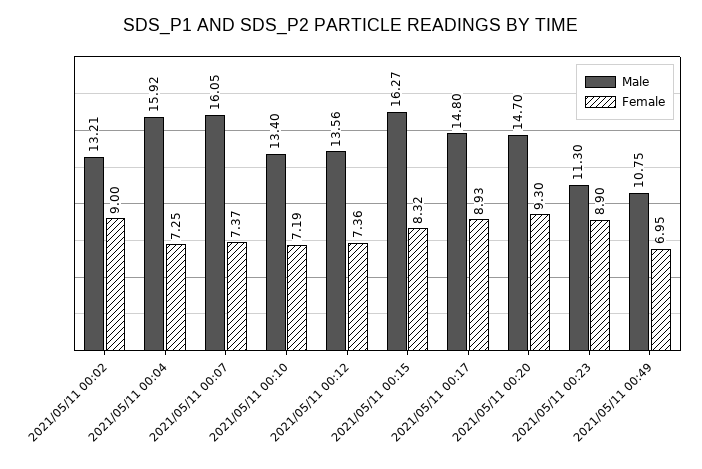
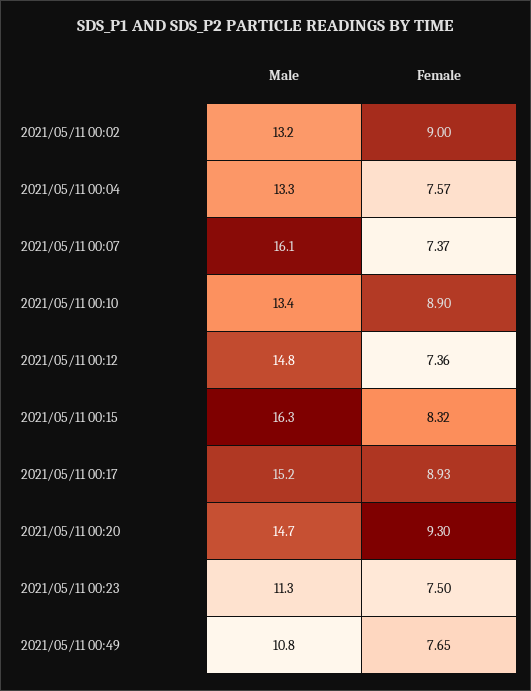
  {
    "Male": {
      "2021/05/11 00:02": 13.21,
-     "2021/05/11 00:04": 15.92,
+     "2021/05/11 00:04": 13.3,
      "2021/05/11 00:07": 16.05,
      "2021/05/11 00:10": 13.4,
-     "2021/05/11 00:12": 13.56,
+     "2021/05/11 00:12": 14.8,
      "2021/05/11 00:15": 16.27,
-     "2021/05/11 00:17": 14.8,
+     "2021/05/11 00:17": 15.2,
      "2021/05/11 00:20": 14.7,
      "2021/05/11 00:23": 11.3,
      "2021/05/11 00:49": 10.75
    },
    "Female": {
      "2021/05/11 00:02": 9,
-     "2021/05/11 00:04": 7.25,
+     "2021/05/11 00:04": 7.57,
      "2021/05/11 00:07": 7.37,
-     "2021/05/11 00:10": 7.19,
+     "2021/05/11 00:10": 8.9,
      "2021/05/11 00:12": 7.36,
      "2021/05/11 00:15": 8.32,
      "2021/05/11 00:17": 8.93,
      "2021/05/11 00:20": 9.3,
-     "2021/05/11 00:23": 8.9,
+     "2021/05/11 00:23": 7.5,
-     "2021/05/11 00:49": 6.95
+     "2021/05/11 00:49": 7.65
    }
  }

